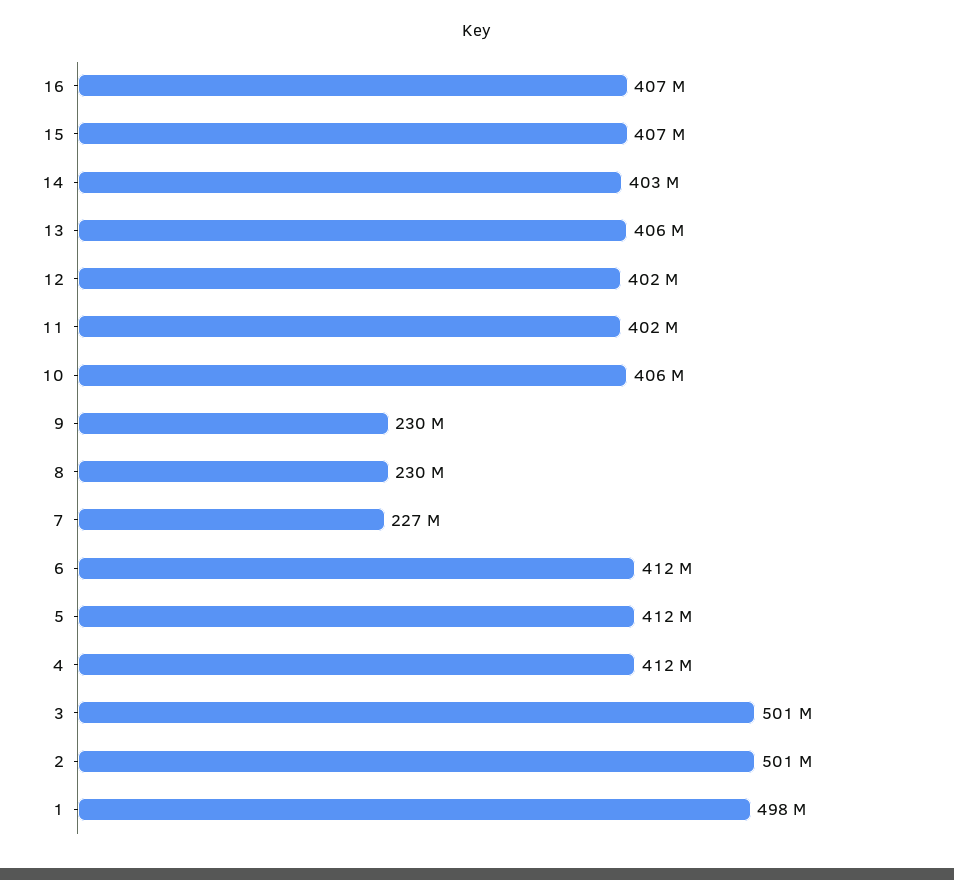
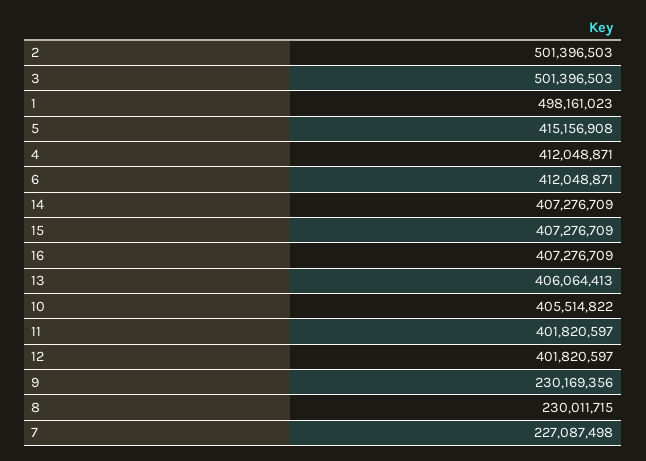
  {
    "16": 407276709,
    "15": 407276709,
-   "14": 403000000,
+   "14": 407276709,
    "13": 406064413,
    "12": 401820597,
    "11": 401820597,
    "10": 405514822,
    "9": 230169356,
    "8": 230011715,
    "7": 227087498,
    "6": 412048871,
-   "5": 412000000,
+   "5": 415156908,
    "4": 412048871,
    "3": 501396503,
    "2": 501396503,
    "1": 498161023
  }

